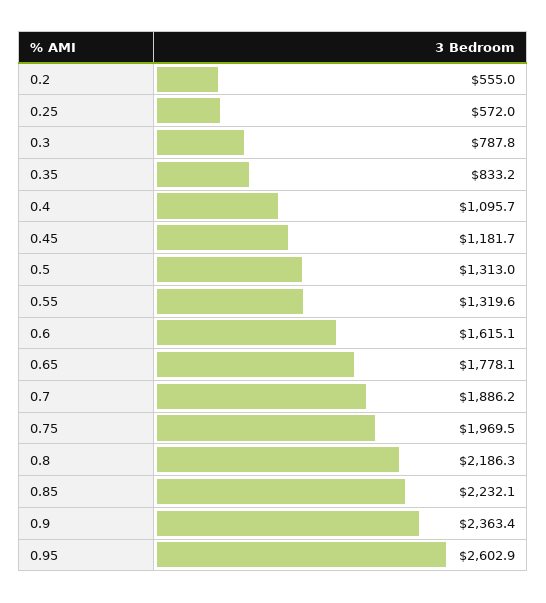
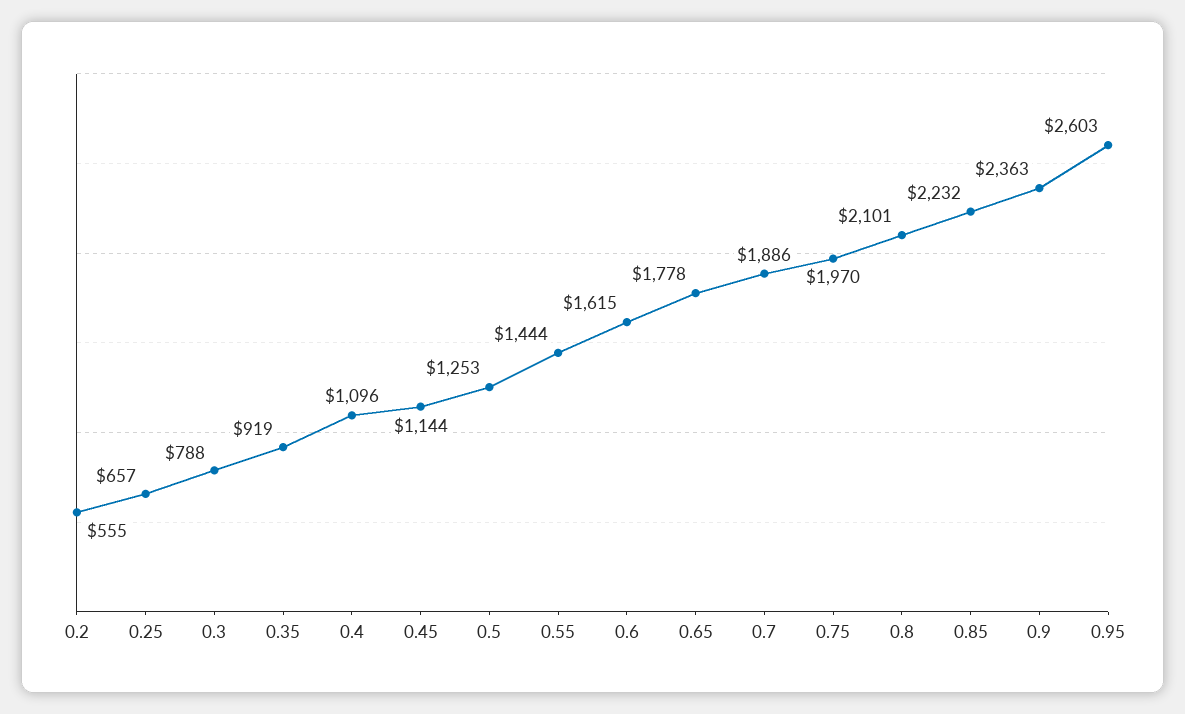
  {
    "0.2": 555,
-   "0.25": 572,
+   "0.25": 657,
    "0.3": 787.8,
-   "0.35": 833.2,
+   "0.35": 919,
    "0.4": 1095.7,
-   "0.45": 1181.7,
+   "0.45": 1144,
-   "0.5": 1313,
+   "0.5": 1253,
-   "0.55": 1319.6,
+   "0.55": 1444,
    "0.6": 1615.1,
    "0.65": 1778.1,
    "0.7": 1886.2,
    "0.75": 1969.5,
-   "0.8": 2186.3,
+   "0.8": 2101,
    "0.85": 2232.1,
    "0.9": 2363.4,
    "0.95": 2602.9
  }

